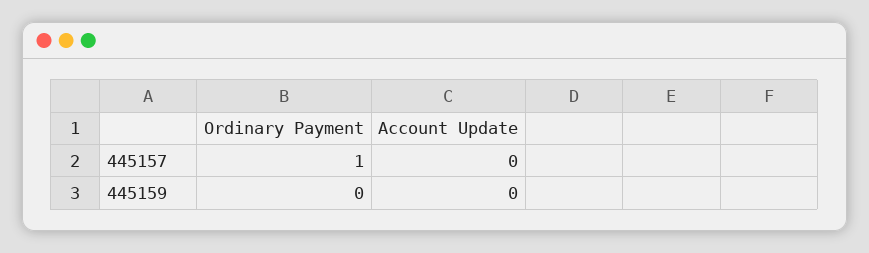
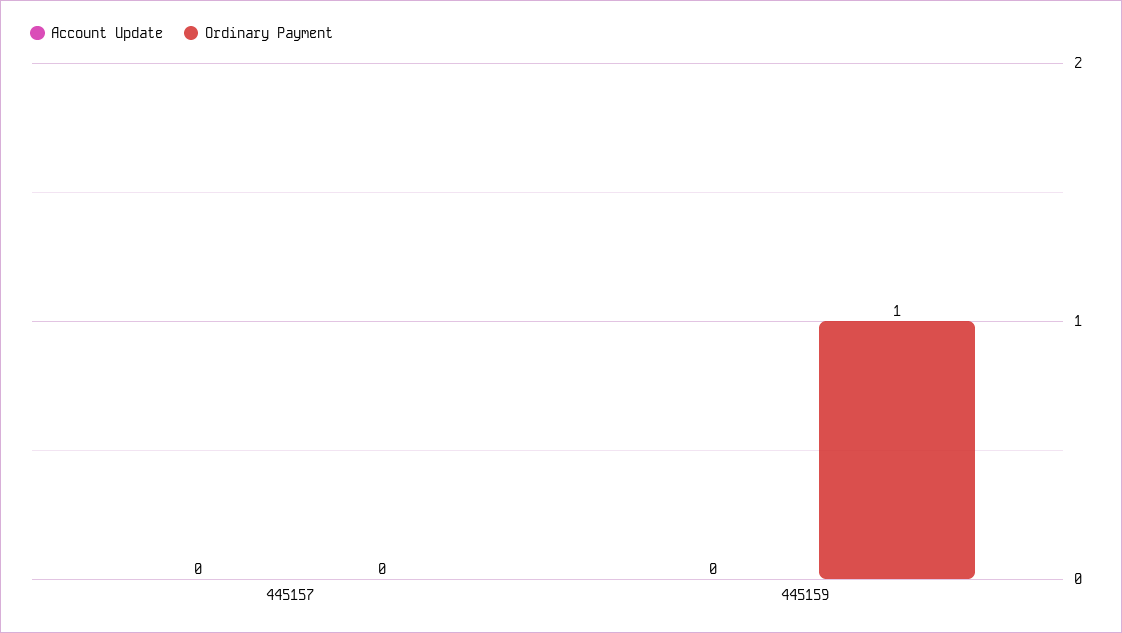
  {
    "Ordinary Payment": {
-     "445157": 1,
+     "445157": 0,
-     "445159": 0
+     "445159": 1
    },
    "Account Update": {
      "445157": 0,
      "445159": 0
    }
  }

